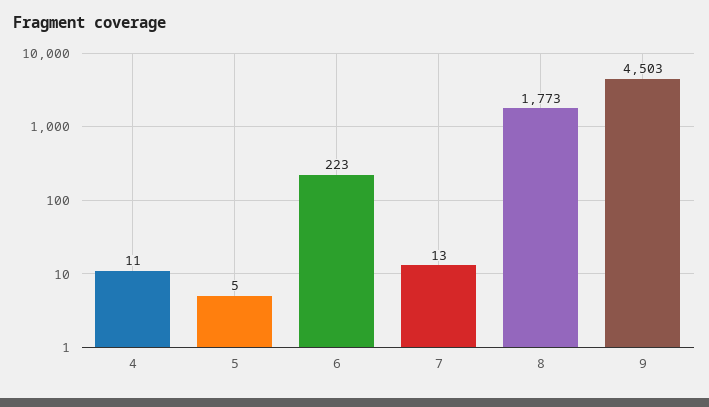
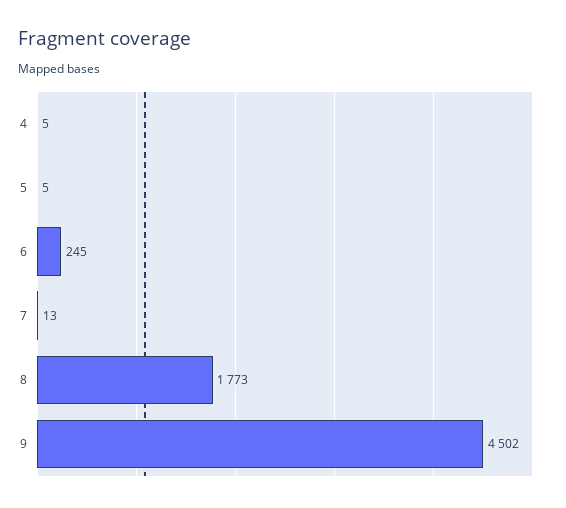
  {
-   "4": 11,
+   "4": 5,
    "5": 5,
-   "6": 223,
+   "6": 245,
    "7": 13,
    "8": 1773,
-   "9": 4503
+   "9": 4502
  }

